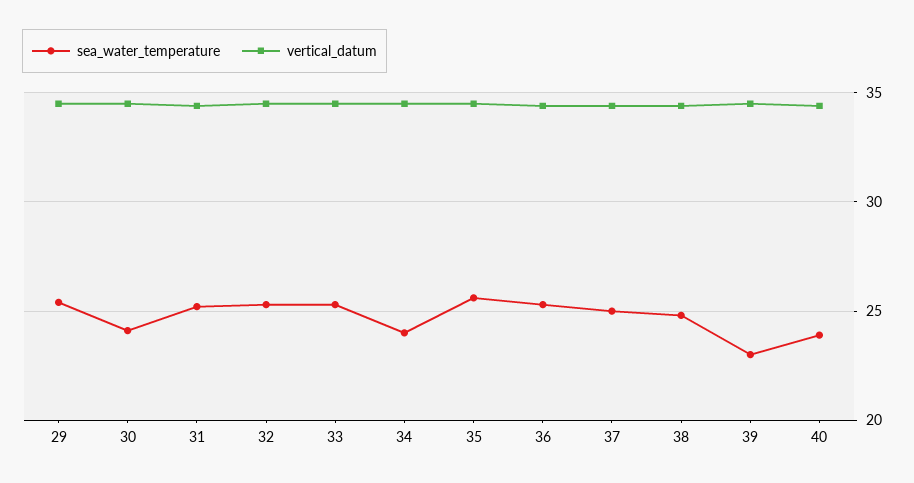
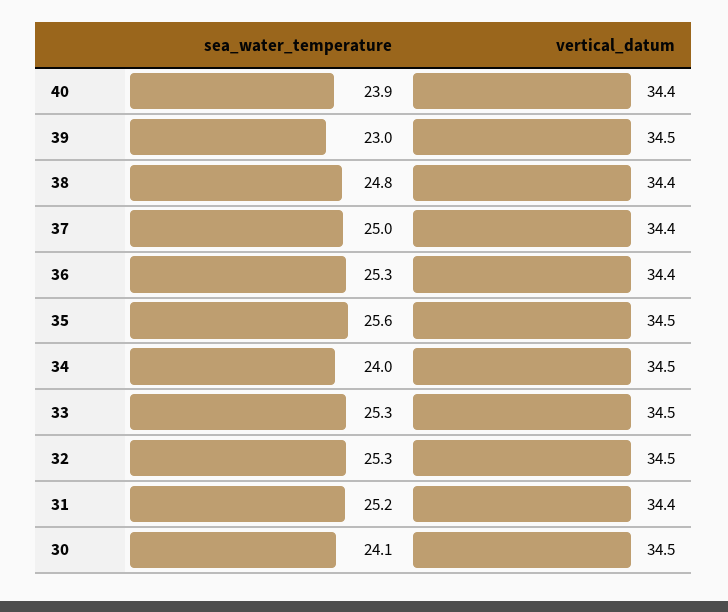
  {
    "sea_water_temperature": {
-     "29": 25.5,
      "30": 24.1,
      "31": 25.2,
      "32": 25.3,
      "33": 25.3,
      "34": 24,
      "35": 25.6,
      "36": 25.3,
      "37": 25,
      "38": 24.8,
      "39": 23,
      "40": 23.9
    },
    "vertical_datum": {
-     "29": 34.5,
      "30": 34.5,
      "31": 34.4,
      "32": 34.5,
      "33": 34.5,
      "34": 34.5,
      "35": 34.5,
      "36": 34.4,
      "37": 34.4,
      "38": 34.4,
      "39": 34.5,
      "40": 34.4
    }
  }

